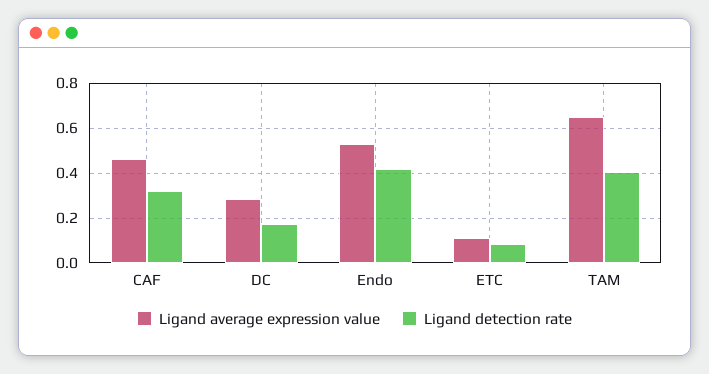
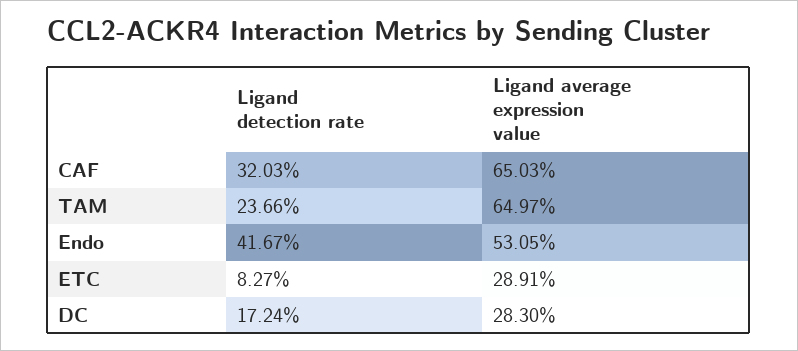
  {
    "Ligand average expression value": {
-     "CAF": 0.45,
+     "CAF": 0.6503,
      "DC": 0.283,
      "Endo": 0.5305,
-     "ETC": 0.1,
+     "ETC": 0.2891,
      "TAM": 0.6497
    },
    "Ligand detection rate": {
      "CAF": 0.3203,
      "DC": 0.1724,
      "Endo": 0.4167,
      "ETC": 0.0827,
-     "TAM": 0.4
+     "TAM": 0.2366
    }
  }

